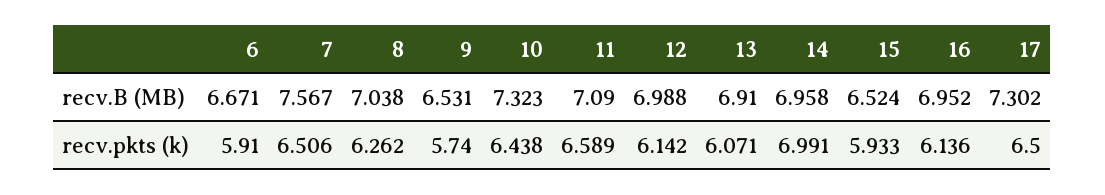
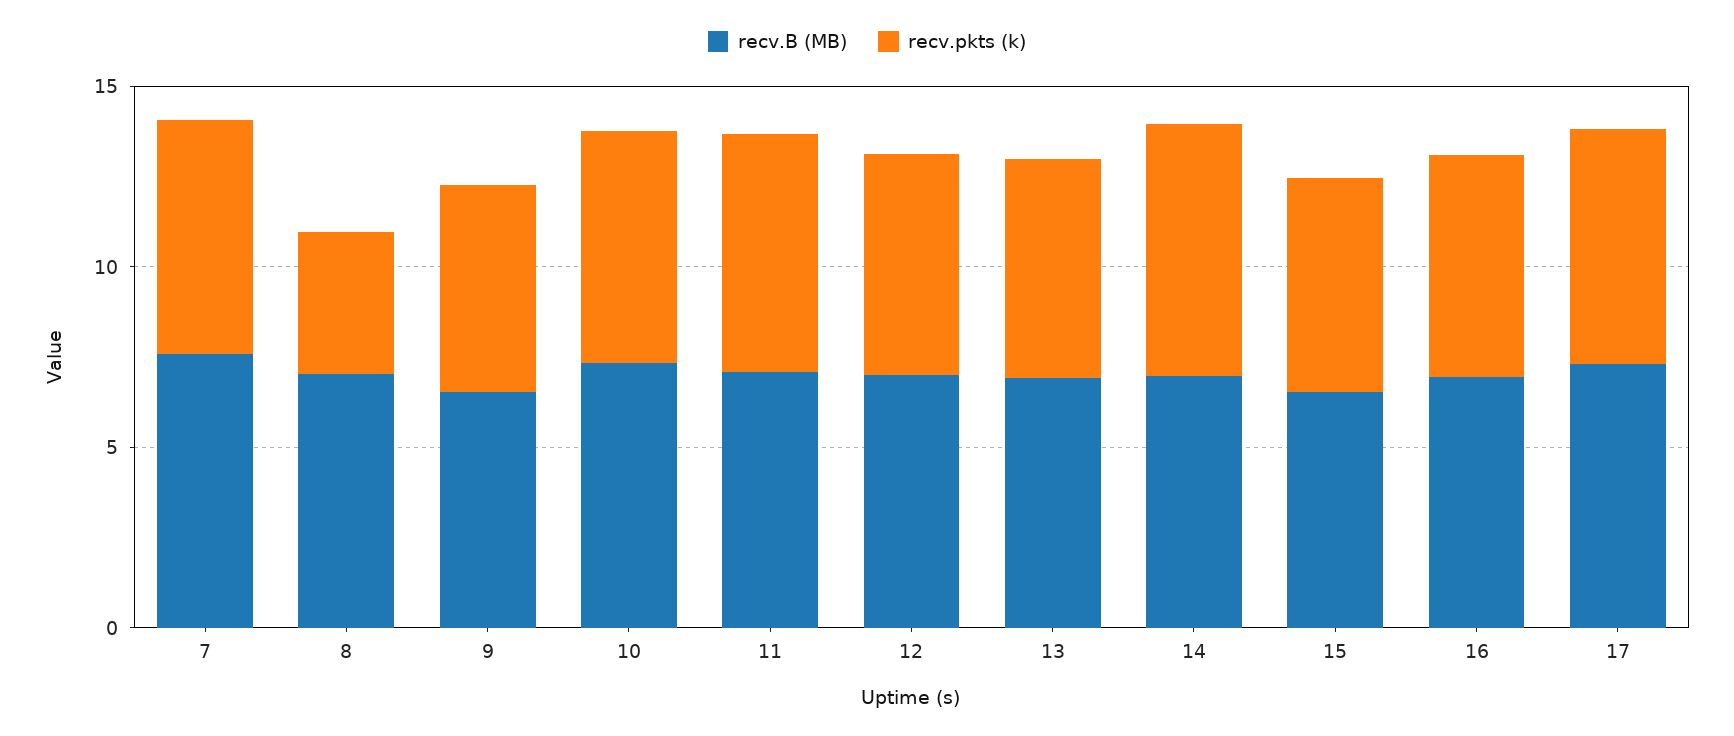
  {
    "recv.B (MB)": {
-     "6": 6.671,
      "7": 7.567,
      "8": 7.038,
      "9": 6.531,
      "10": 7.323,
      "11": 7.09,
      "12": 6.988,
      "13": 6.91,
      "14": 6.958,
      "15": 6.524,
      "16": 6.952,
      "17": 7.302
    },
    "recv.pkts (k)": {
-     "6": 5.91,
      "7": 6.506,
-     "8": 6.262,
+     "8": 4,
      "9": 5.74,
      "10": 6.438,
      "11": 6.589,
      "12": 6.142,
      "13": 6.071,
      "14": 6.991,
      "15": 5.933,
      "16": 6.136,
      "17": 6.5
    }
  }

